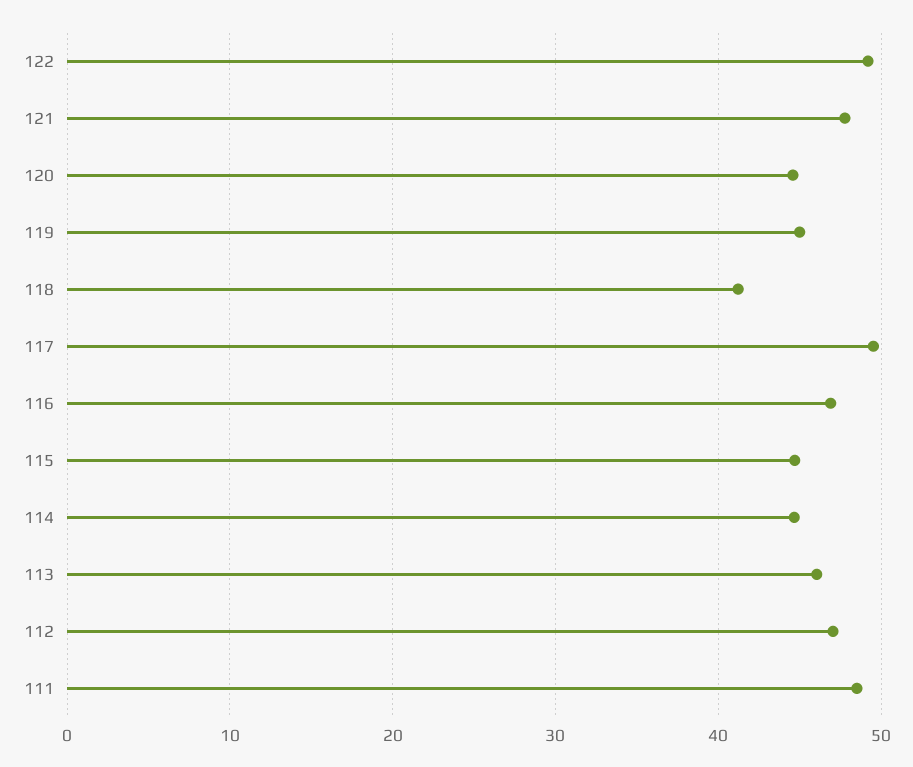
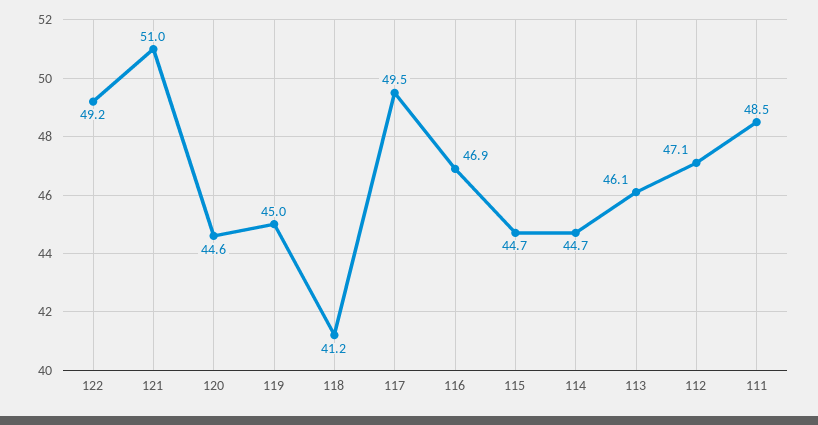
  {
    "122": 49.2,
-   "121": 48,
+   "121": 51,
    "120": 44.6,
    "119": 45,
    "118": 41.2,
    "117": 49.5,
    "116": 46.9,
    "115": 44.7,
    "114": 44.7,
    "113": 46.1,
    "112": 47.1,
    "111": 48.5
  }

